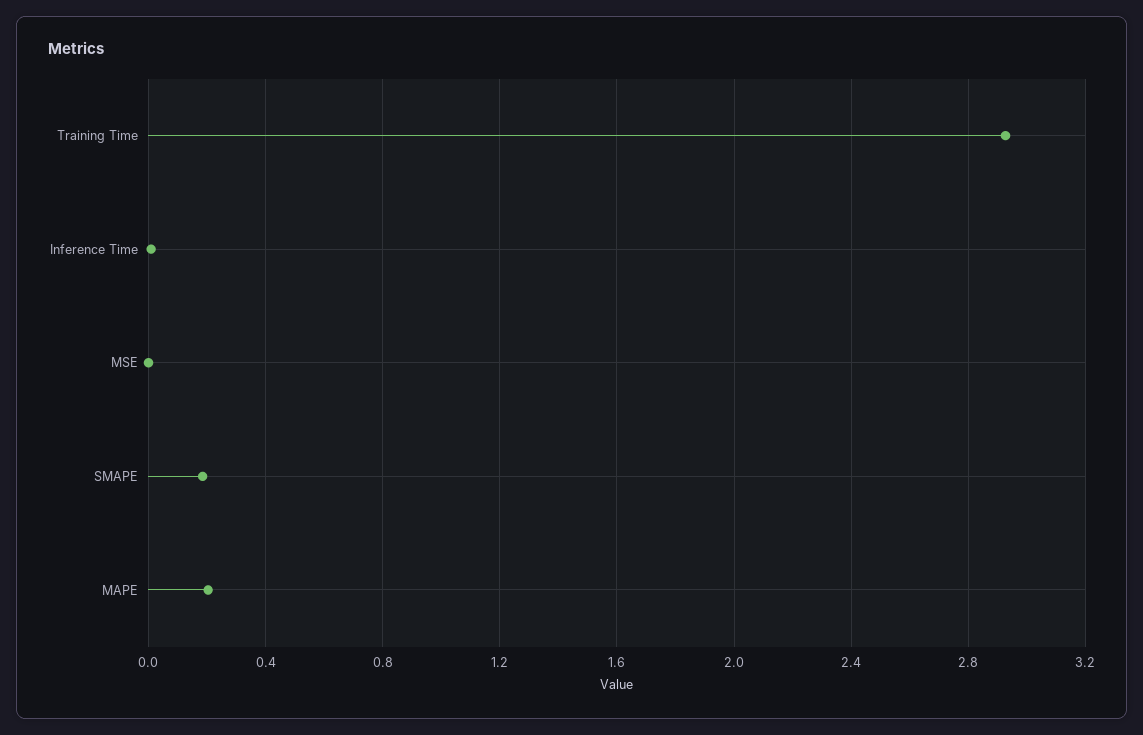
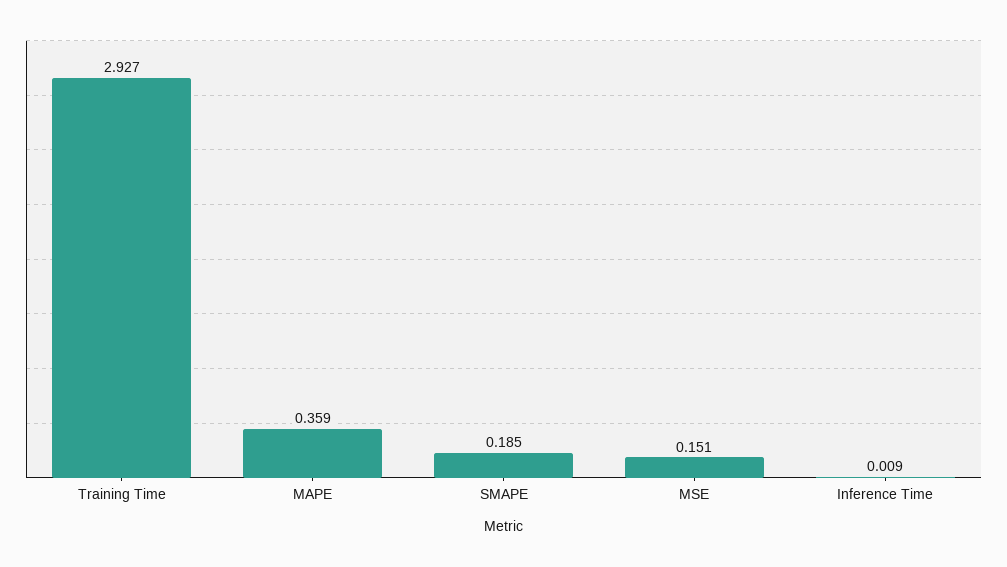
  {
    "Training Time": 2.927,
    "Inference Time": 0.009,
-   "MSE": 0,
+   "MSE": 0.151,
    "SMAPE": 0.185,
-   "MAPE": 0.2
+   "MAPE": 0.359
  }

